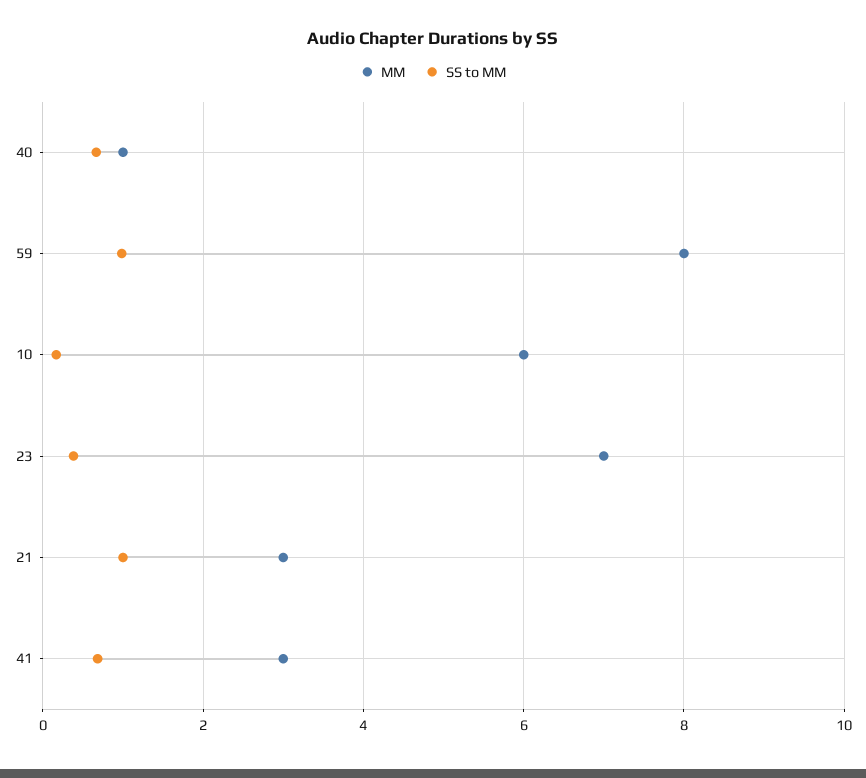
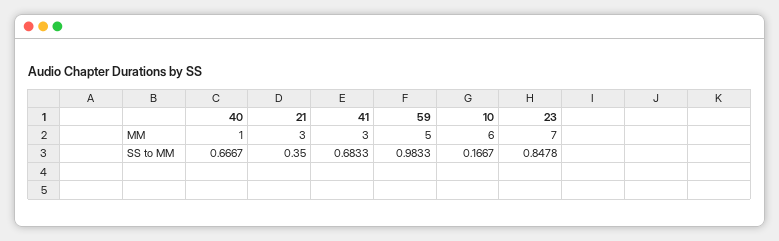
  {
    "MM": {
      "40": 1,
-     "59": 8,
+     "59": 5,
      "10": 6,
      "23": 7,
      "21": 3,
      "41": 3
    },
    "SS to MM": {
      "40": 0.6667,
      "59": 0.9833,
      "10": 0.1667,
-     "23": 0.4,
+     "23": 0.8478,
-     "21": 1,
+     "21": 0.35,
      "41": 0.6833
    }
  }

